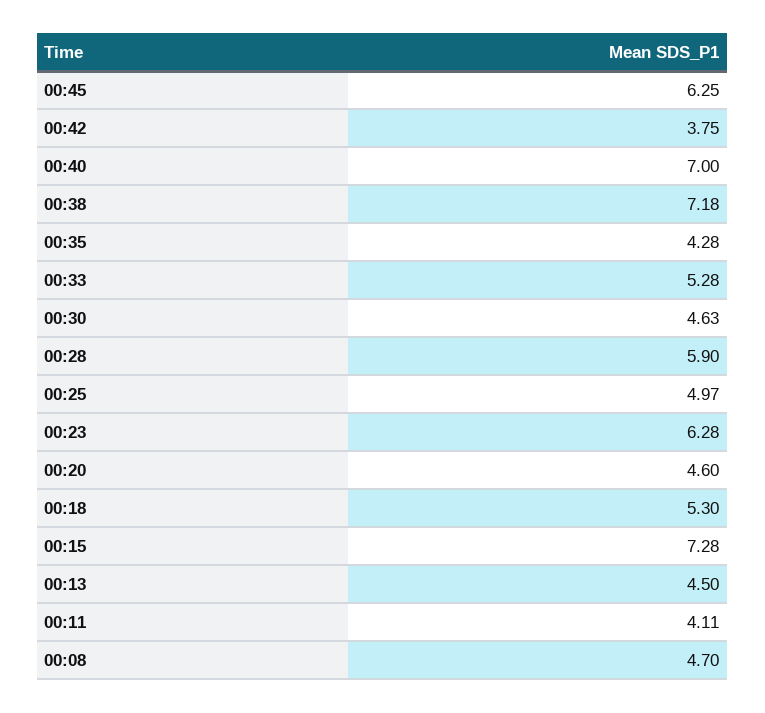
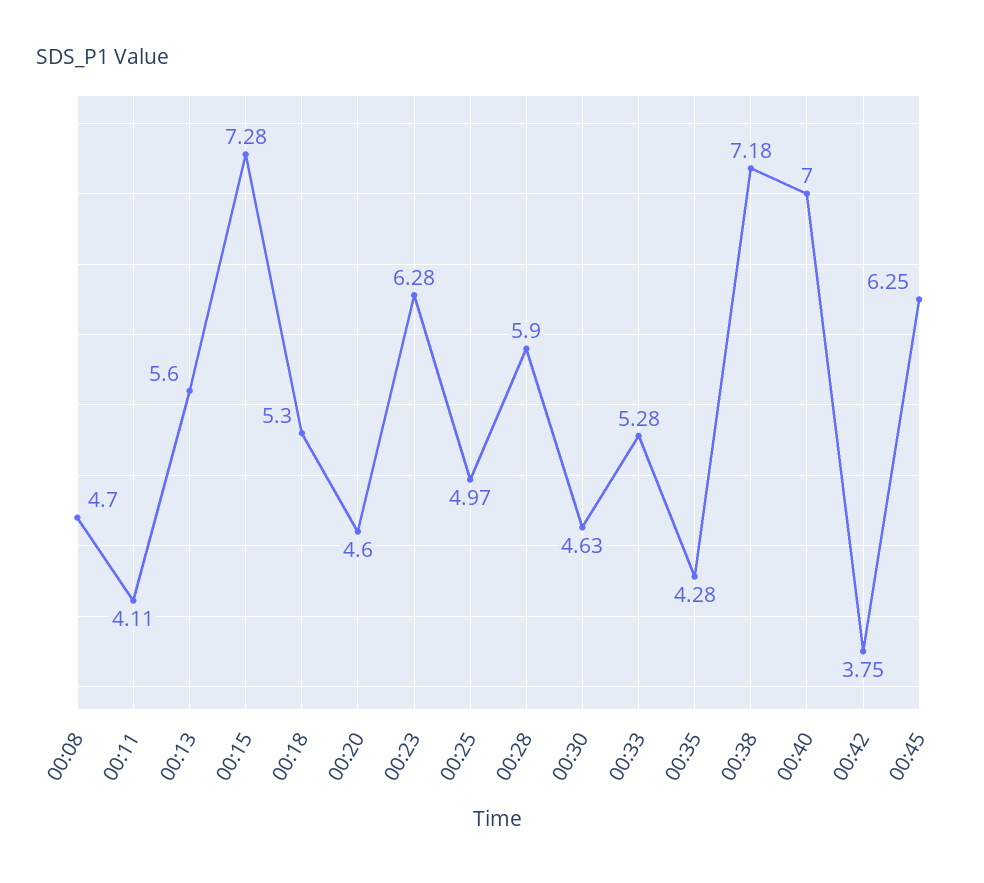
  {
    "00:45": 6.25,
    "00:42": 3.75,
    "00:40": 7,
    "00:38": 7.18,
    "00:35": 4.28,
    "00:33": 5.28,
    "00:30": 4.63,
    "00:28": 5.9,
    "00:25": 4.97,
    "00:23": 6.28,
    "00:20": 4.6,
    "00:18": 5.3,
    "00:15": 7.28,
-   "00:13": 4.5,
+   "00:13": 5.6,
    "00:11": 4.11,
    "00:08": 4.7
  }

